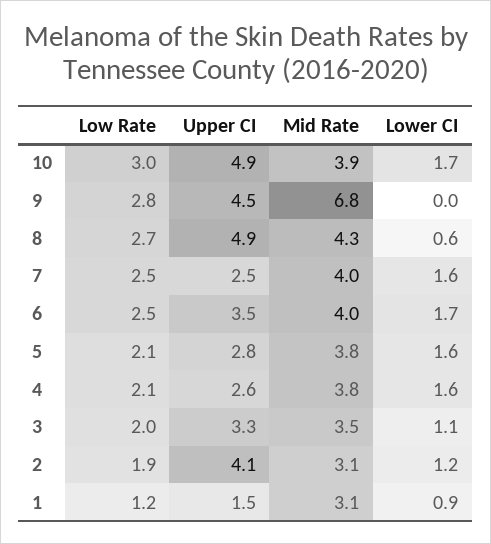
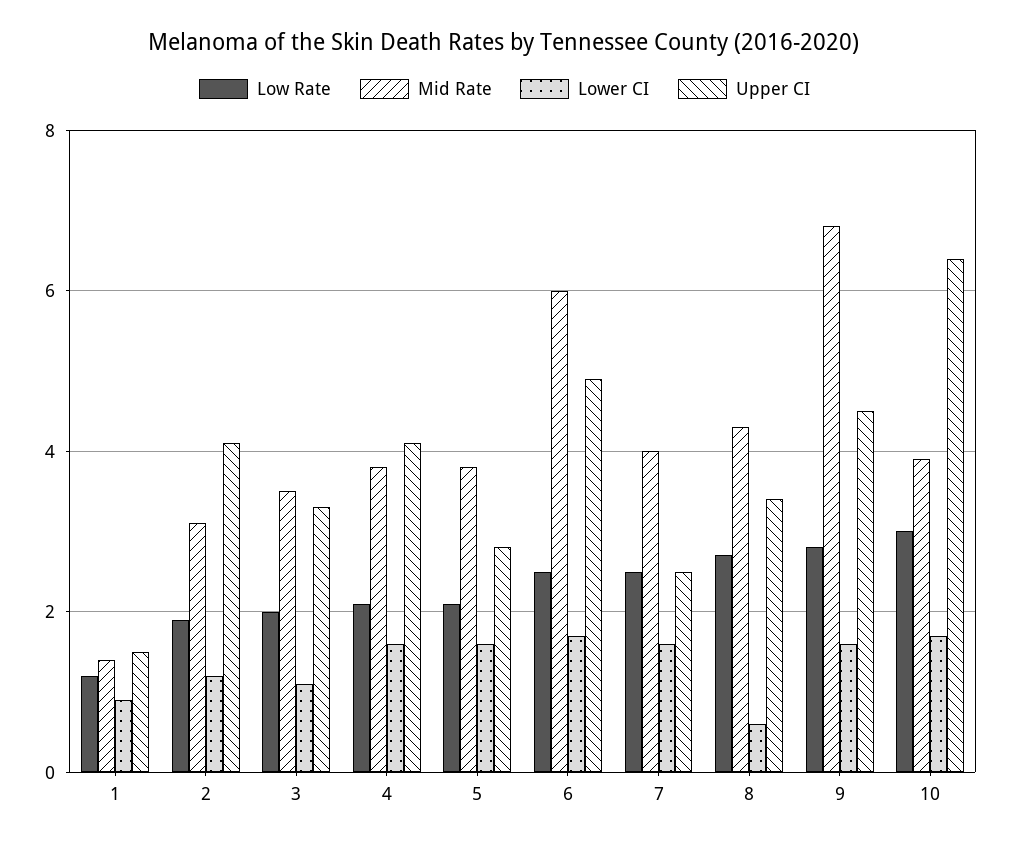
  {
    "Low Rate": {
      "10": 3,
      "9": 2.8,
      "8": 2.7,
      "7": 2.5,
      "6": 2.5,
      "5": 2.1,
      "4": 2.1,
      "3": 2,
      "2": 1.9,
      "1": 1.2
    },
    "Upper CI": {
-     "10": 4.9,
+     "10": 6.5,
      "9": 4.5,
-     "8": 4.9,
+     "8": 3.5,
      "7": 2.5,
-     "6": 3.5,
+     "6": 5,
      "5": 2.8,
-     "4": 2.6,
+     "4": 4,
      "3": 3.3,
      "2": 4.1,
      "1": 1.5
    },
    "Mid Rate": {
      "10": 3.9,
      "9": 6.8,
      "8": 4.3,
      "7": 4,
-     "6": 4,
+     "6": 6,
      "5": 3.8,
      "4": 3.8,
      "3": 3.5,
      "2": 3.1,
-     "1": 3.1
+     "1": 1.5
    },
    "Lower CI": {
      "10": 1.7,
-     "9": 0,
+     "9": 1.5,
      "8": 0.6,
      "7": 1.6,
      "6": 1.7,
      "5": 1.6,
      "4": 1.6,
      "3": 1.1,
      "2": 1.2,
      "1": 0.9
    }
  }

